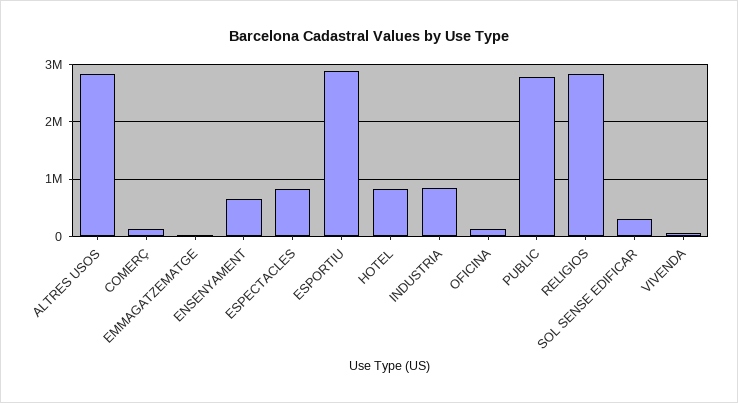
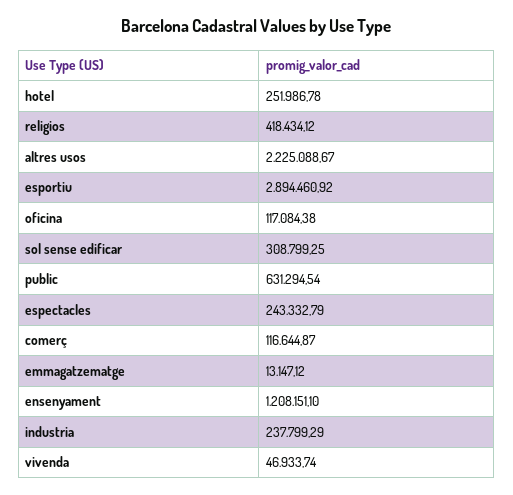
  {
-   "ALTRES USOS": 2800000,
+   "ALTRES USOS": 2225088.67,
    "COMERÇ": 116644.87,
    "EMMAGATZEMATGE": 13147.12,
-   "ENSENYAMENT": 600000,
+   "ENSENYAMENT": 1208151.1,
-   "ESPECTACLES": 800000,
+   "ESPECTACLES": 243332.79,
    "ESPORTIU": 2894460.92,
-   "HOTEL": 800000,
+   "HOTEL": 251986.78,
-   "INDUSTRIA": 800000,
+   "INDUSTRIA": 237799.29,
    "OFICINA": 117084.38,
-   "PUBLIC": 2800000,
+   "PUBLIC": 631294.54,
-   "RELIGIOS": 2800000,
+   "RELIGIOS": 418434.12,
    "SOL SENSE EDIFICAR": 308799.25,
    "VIVENDA": 46933.74
  }

